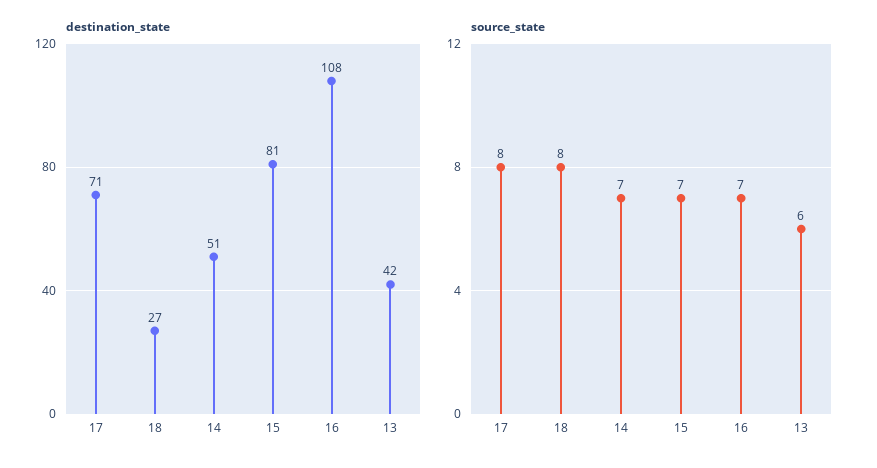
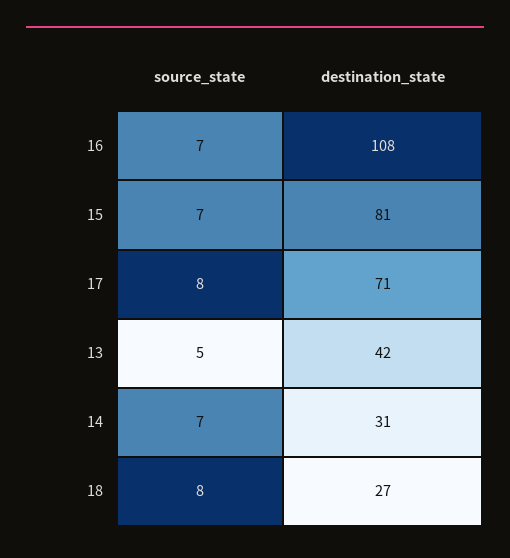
  {
    "destination_state": {
      "17": 71,
      "18": 27,
-     "14": 51,
+     "14": 31,
      "15": 81,
      "16": 108,
      "13": 42
    },
    "source_state": {
      "17": 8,
      "18": 8,
      "14": 7,
      "15": 7,
      "16": 7,
-     "13": 6
+     "13": 5
    }
  }

